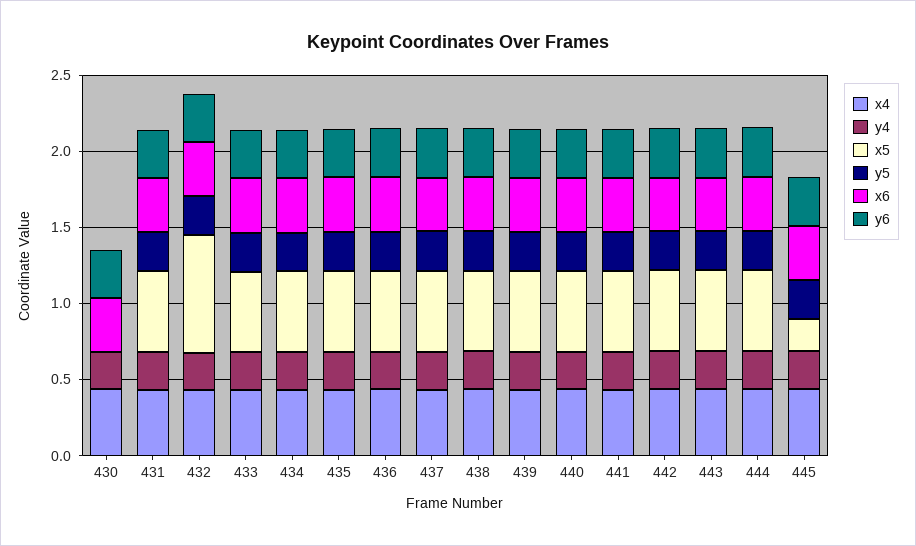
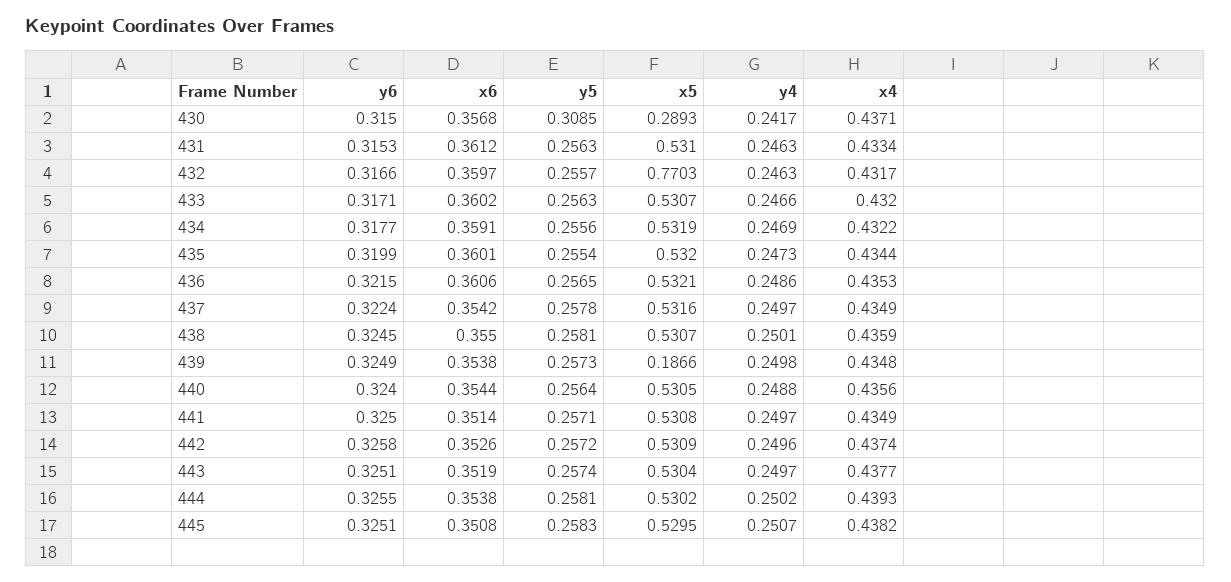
  {
    "x4": {
      "430": 0.4371,
      "431": 0.4334,
      "432": 0.4317,
      "433": 0.432,
      "434": 0.4322,
      "435": 0.4344,
      "436": 0.4353,
      "437": 0.4349,
      "438": 0.4359,
      "439": 0.4348,
      "440": 0.4356,
      "441": 0.4349,
      "442": 0.4374,
      "443": 0.4377,
      "444": 0.4393,
      "445": 0.4382
    },
    "y4": {
      "430": 0.2417,
      "431": 0.2463,
      "432": 0.2463,
      "433": 0.2466,
      "434": 0.2469,
      "435": 0.2473,
      "436": 0.2486,
      "437": 0.2497,
      "438": 0.2501,
      "439": 0.2498,
      "440": 0.2488,
      "441": 0.2497,
      "442": 0.2496,
      "443": 0.2497,
      "444": 0.2502,
      "445": 0.2507
    },
    "x5": {
-     "430": 0,
+     "430": 0.2893,
      "431": 0.531,
      "432": 0.7703,
      "433": 0.5307,
      "434": 0.5319,
      "435": 0.532,
      "436": 0.5321,
      "437": 0.5316,
      "438": 0.5307,
-     "439": 0.5,
+     "439": 0.1866,
      "440": 0.5305,
      "441": 0.5308,
      "442": 0.5309,
      "443": 0.5304,
      "444": 0.5302,
-     "445": 0.2
+     "445": 0.5295
    },
    "y5": {
-     "430": 0,
+     "430": 0.3085,
      "431": 0.2563,
      "432": 0.2557,
      "433": 0.2563,
      "434": 0.2556,
      "435": 0.2554,
      "436": 0.2565,
      "437": 0.2578,
      "438": 0.2581,
      "439": 0.2573,
      "440": 0.2564,
      "441": 0.2571,
      "442": 0.2572,
      "443": 0.2574,
      "444": 0.2581,
      "445": 0.2583
    },
    "x6": {
      "430": 0.3568,
      "431": 0.3612,
      "432": 0.3597,
      "433": 0.3602,
      "434": 0.3591,
      "435": 0.3601,
      "436": 0.3606,
      "437": 0.3542,
      "438": 0.355,
      "439": 0.3538,
      "440": 0.3544,
      "441": 0.3514,
      "442": 0.3526,
      "443": 0.3519,
      "444": 0.3538,
      "445": 0.3508
    },
    "y6": {
      "430": 0.315,
      "431": 0.3153,
      "432": 0.3166,
      "433": 0.3171,
      "434": 0.3177,
      "435": 0.3199,
      "436": 0.3215,
      "437": 0.3224,
      "438": 0.3245,
      "439": 0.3249,
      "440": 0.324,
      "441": 0.325,
      "442": 0.3258,
      "443": 0.3251,
      "444": 0.3255,
      "445": 0.3251
    }
  }

